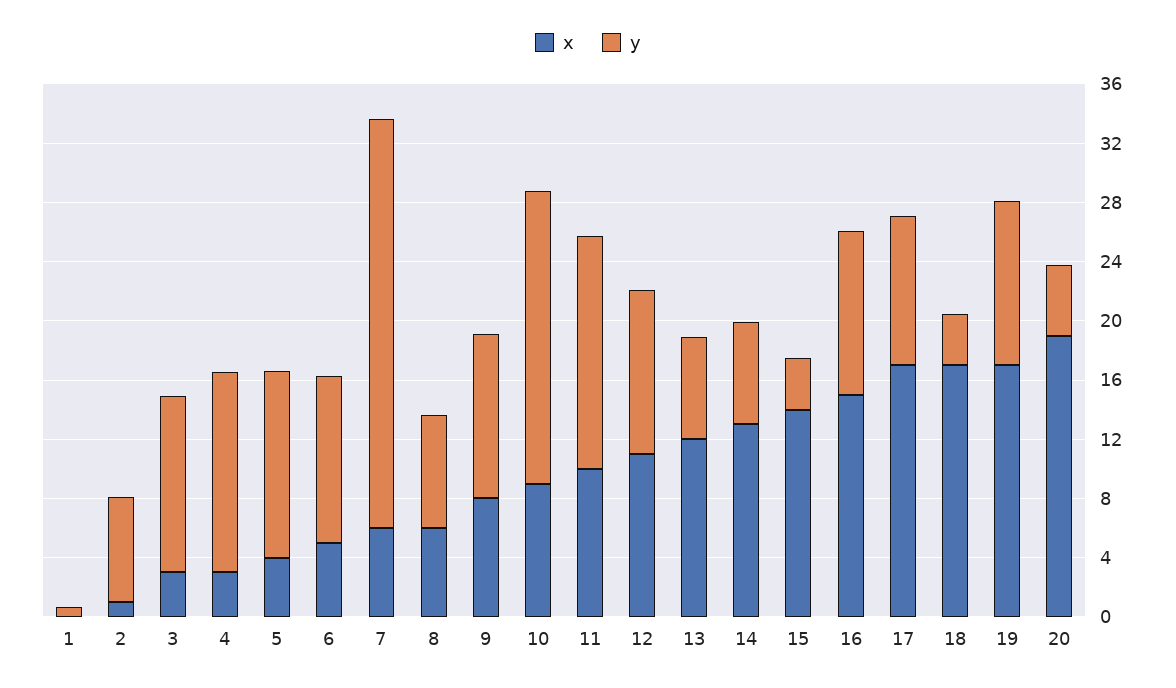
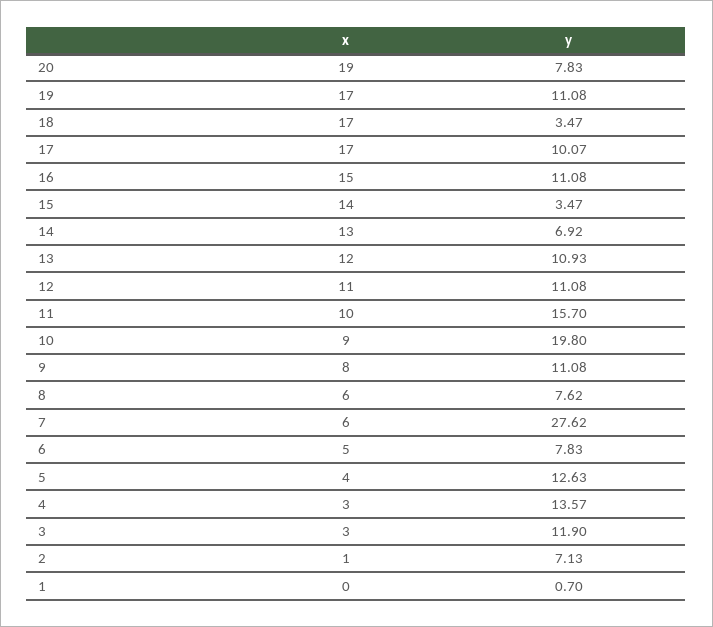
  {
    "x": {
      "1": 0,
      "2": 1,
      "3": 3,
      "4": 3,
      "5": 4,
      "6": 5,
      "7": 6,
      "8": 6,
      "9": 8,
      "10": 9,
      "11": 10,
      "12": 11,
      "13": 12,
      "14": 13,
      "15": 14,
      "16": 15,
      "17": 17,
      "18": 17,
      "19": 17,
      "20": 19
    },
    "y": {
      "1": 0.7,
      "2": 7.13,
      "3": 11.9,
      "4": 13.57,
      "5": 12.63,
-     "6": 11,
+     "6": 7.83,
      "7": 27.62,
      "8": 7.62,
      "9": 11.08,
      "10": 19.8,
      "11": 15.7,
      "12": 11.08,
-     "13": 7,
+     "13": 10.93,
      "14": 6.92,
      "15": 3.47,
      "16": 11.08,
      "17": 10.07,
      "18": 3.47,
      "19": 11.08,
-     "20": 5
+     "20": 7.83
    }
  }

